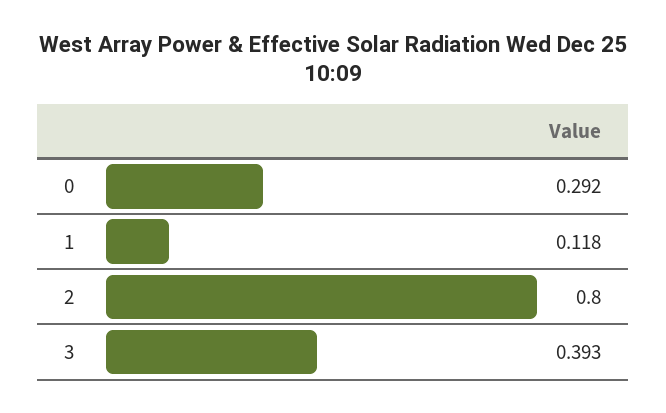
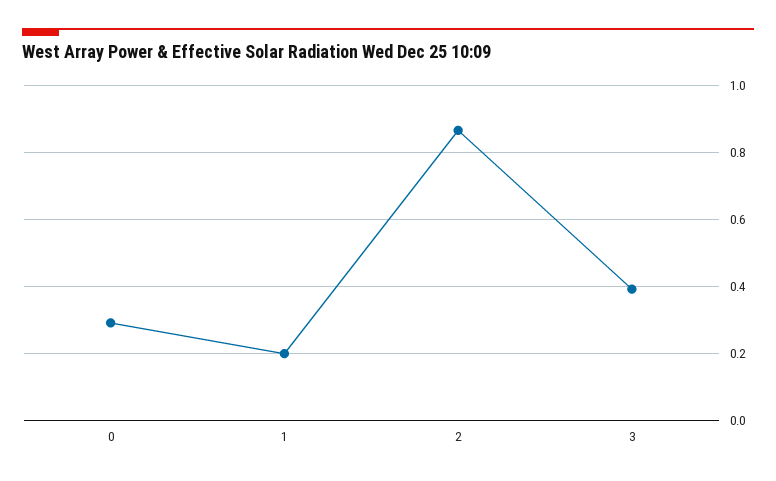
  {
    "0": 0.292,
-   "1": 0.118,
+   "1": 0.2,
-   "2": 0.8,
+   "2": 0.86,
    "3": 0.393
  }

